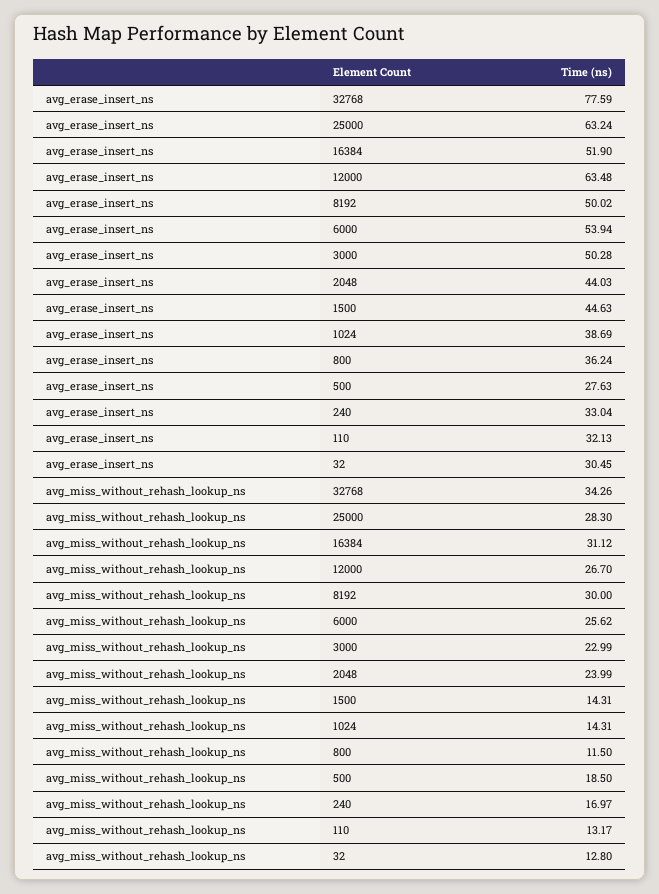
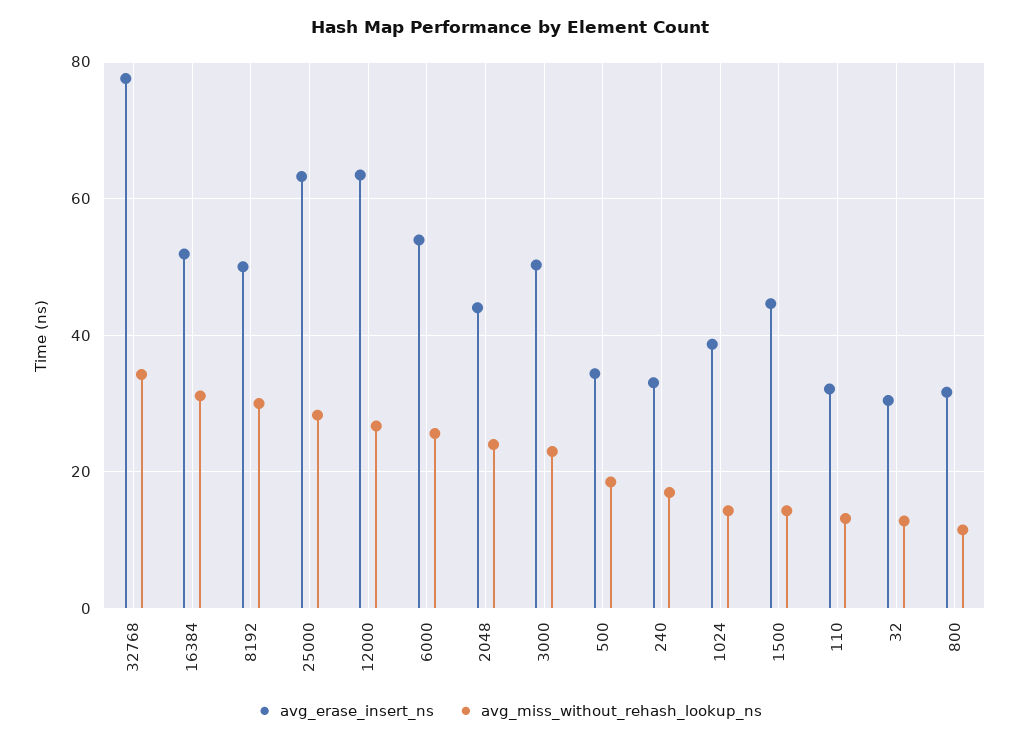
  {
    "avg_erase_insert_ns": {
      "32768": 77.59,
      "25000": 63.24,
      "16384": 51.9,
      "12000": 63.48,
      "8192": 50.02,
      "6000": 53.94,
      "3000": 50.28,
      "2048": 44.03,
      "1500": 44.63,
      "1024": 38.69,
-     "800": 36.24,
+     "800": 32,
-     "500": 27.63,
+     "500": 34,
      "240": 33.04,
      "110": 32.13,
      "32": 30.45
    },
    "avg_miss_without_rehash_lookup_ns": {
      "32768": 34.26,
      "25000": 28.3,
      "16384": 31.12,
      "12000": 26.7,
      "8192": 30,
      "6000": 25.62,
      "3000": 22.99,
      "2048": 23.99,
      "1500": 14.31,
      "1024": 14.31,
      "800": 11.5,
      "500": 18.5,
      "240": 16.97,
      "110": 13.17,
      "32": 12.8
    }
  }

